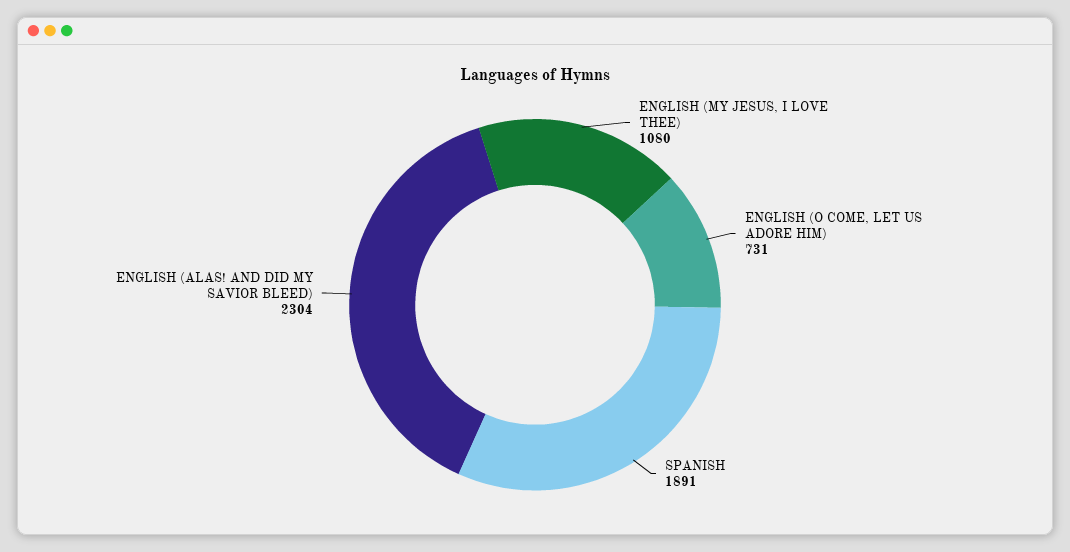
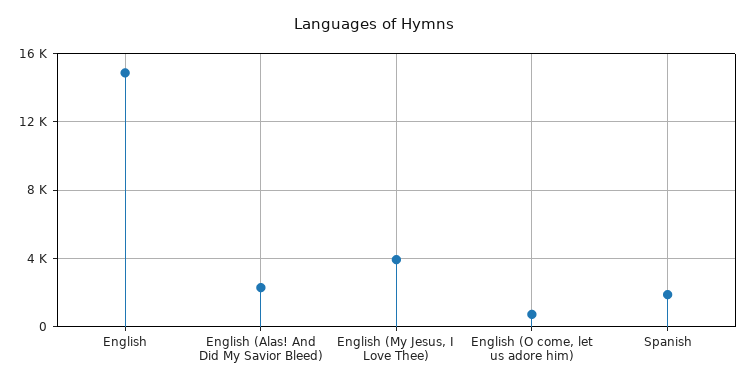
  {
-   "ENGLISH (MY JESUS, I LOVE THEE)": 1080,
+   "ENGLISH (MY JESUS, I LOVE THEE)": 4000,
    "ENGLISH (O COME, LET US ADORE HIM)": 731,
    "SPANISH": 1891,
-   "ENGLISH (ALAS! AND DID MY SAVIOR BLEED)": 2304
+   "ENGLISH (ALAS! AND DID MY SAVIOR BLEED)": 2304,
+   "English": 15000
  }

